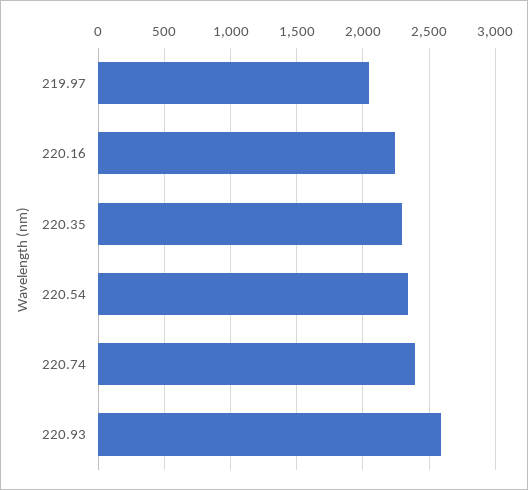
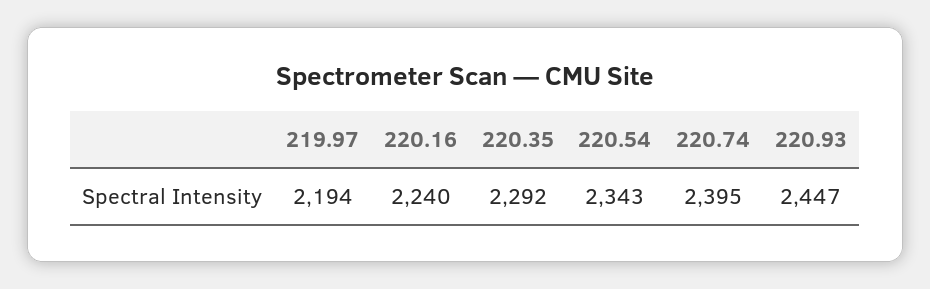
  {
-   "219.97": 2050,
+   "219.97": 2194,
    "220.16": 2240,
    "220.35": 2292,
    "220.54": 2343,
    "220.74": 2395,
-   "220.93": 2600
+   "220.93": 2447
  }

